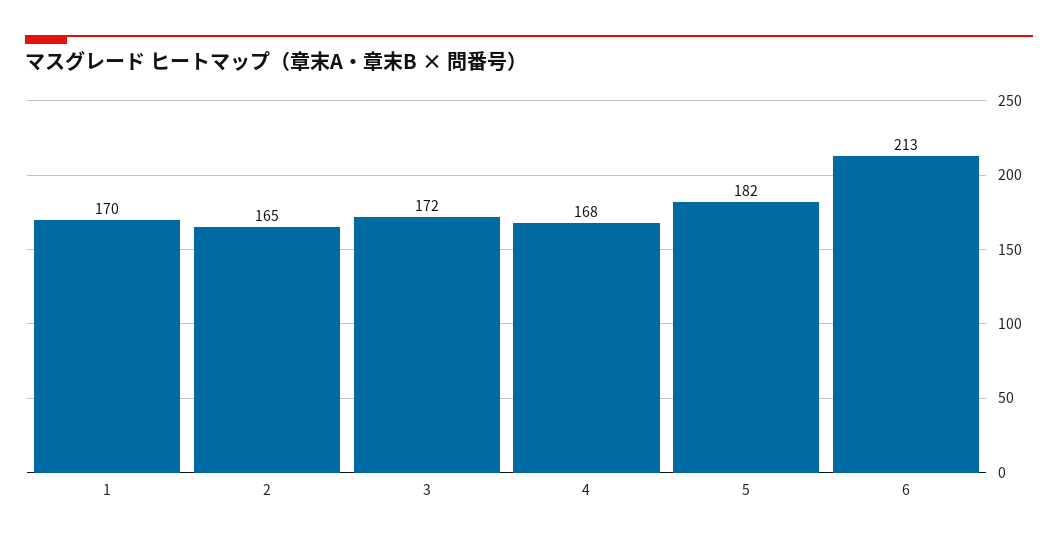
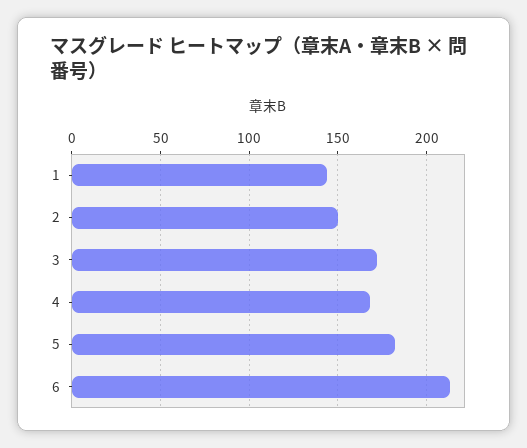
  {
-   "1": 170,
+   "1": 145,
-   "2": 165,
+   "2": 150,
    "3": 172,
    "4": 168,
    "5": 182,
    "6": 213
  }

